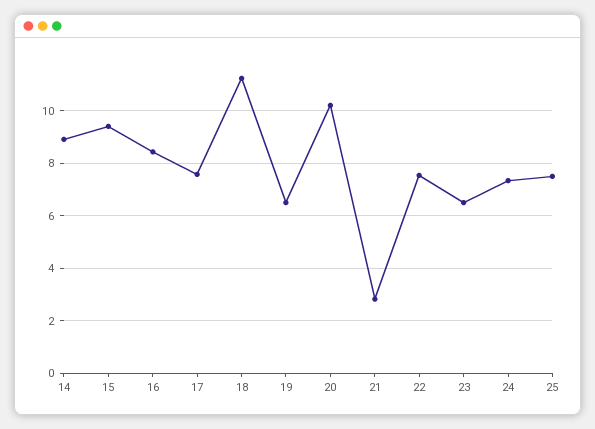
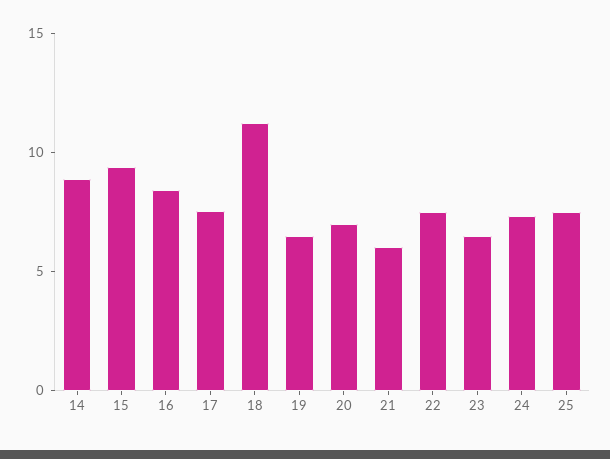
  {
    "14": 9,
    "15": 9.5,
    "16": 8.5,
    "17": 7.5,
    "18": 11.25,
    "19": 6.5,
-   "20": 10.25,
+   "20": 7,
-   "21": 2.75,
+   "21": 6,
    "22": 7.5,
    "23": 6.5,
    "24": 7.25,
    "25": 7.5
  }

